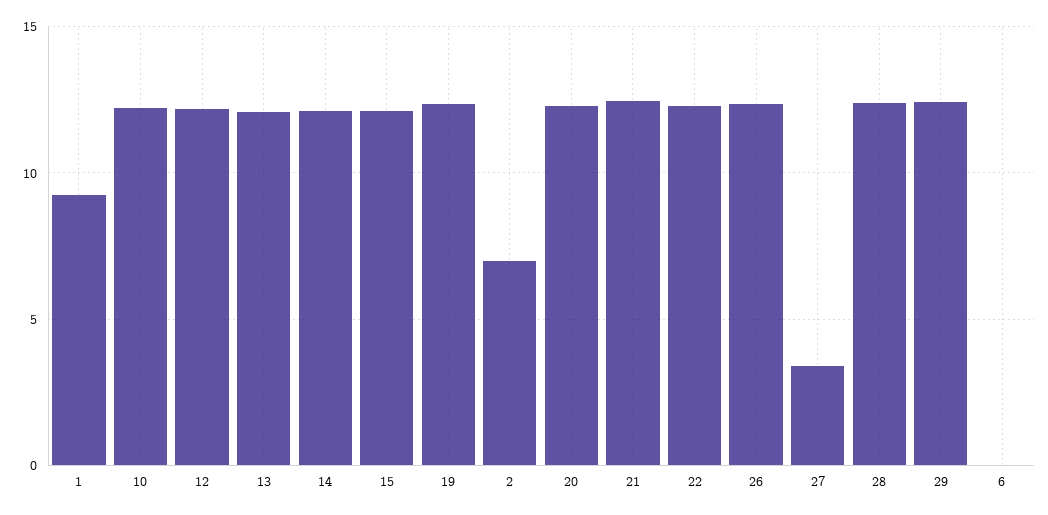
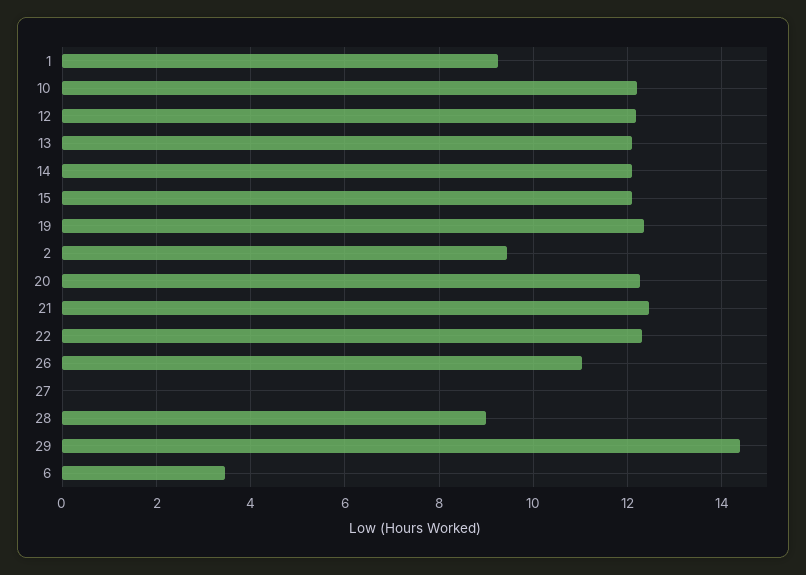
  {
    "1": 9.2,
    "10": 12.2,
    "12": 12.2,
    "13": 12,
    "14": 12.2,
    "15": 12.2,
    "19": 12.4,
-   "2": 7,
+   "2": 9.4,
    "20": 12.2,
    "21": 12.4,
    "22": 12.4,
-   "26": 12.5,
+   "26": 11,
-   "27": 3.5,
+   "27": 0,
-   "28": 12.5,
+   "28": 9,
-   "29": 12.5,
+   "29": 14.4,
-   "6": 0
+   "6": 3.4
  }

